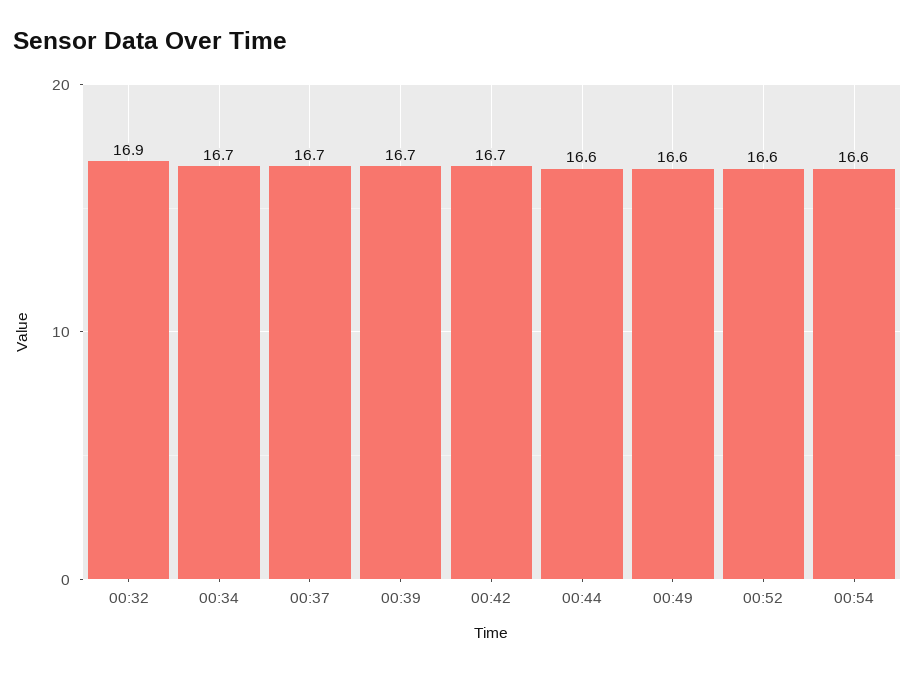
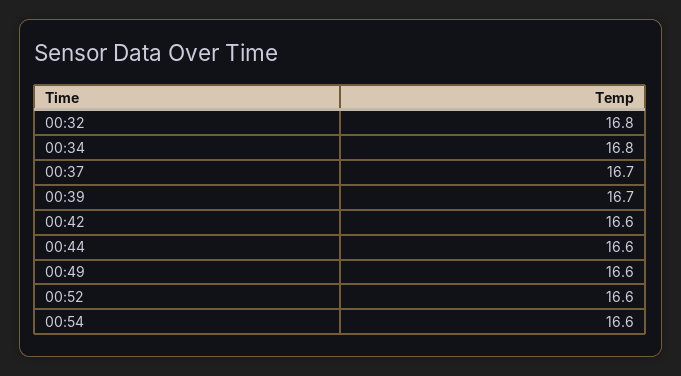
  {
-   "00:32": 16.9,
+   "00:32": 16.8,
-   "00:34": 16.7,
+   "00:34": 16.8,
    "00:37": 16.7,
    "00:39": 16.7,
-   "00:42": 16.7,
+   "00:42": 16.6,
    "00:44": 16.6,
    "00:49": 16.6,
    "00:52": 16.6,
    "00:54": 16.6
  }

